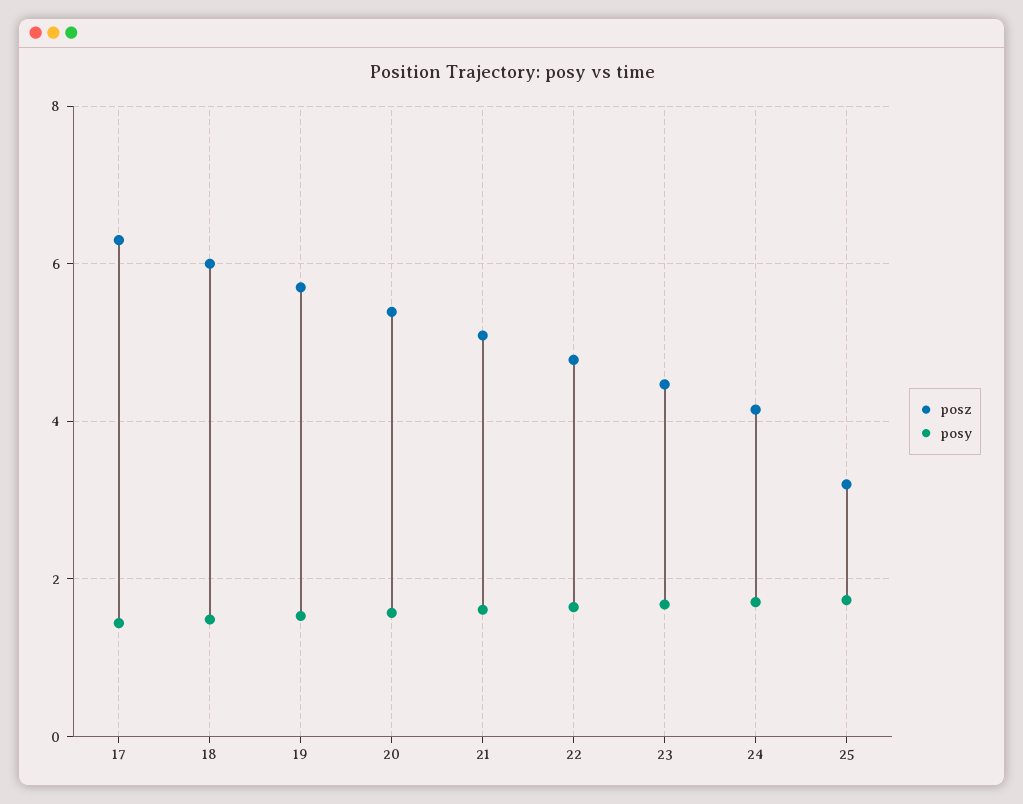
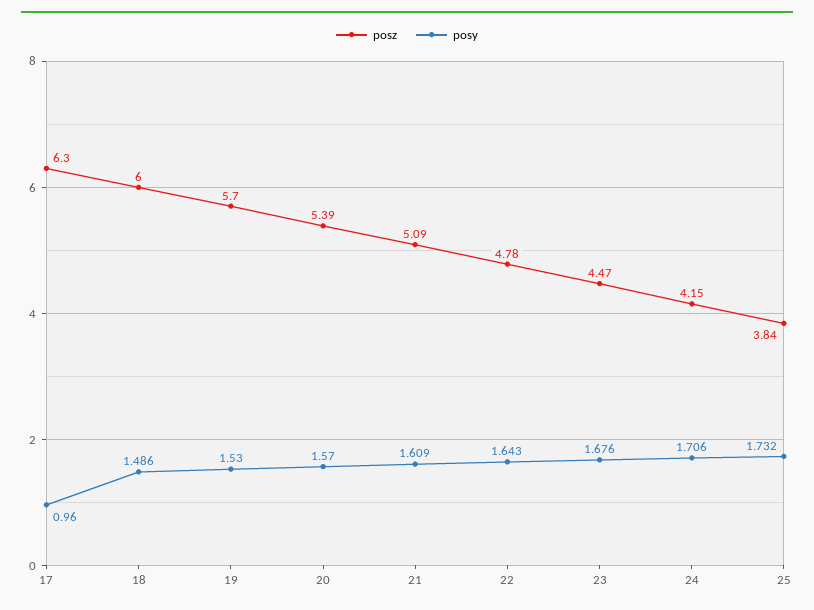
  {
    "posz": {
      "17": 6.3,
      "18": 6,
      "19": 5.7,
      "20": 5.39,
      "21": 5.09,
      "22": 4.78,
      "23": 4.47,
      "24": 4.15,
-     "25": 3.2
+     "25": 3.84
    },
    "posy": {
-     "17": 1.4,
+     "17": 0.96,
      "18": 1.486,
      "19": 1.53,
      "20": 1.57,
      "21": 1.609,
      "22": 1.643,
      "23": 1.676,
      "24": 1.706,
      "25": 1.732
    }
  }

